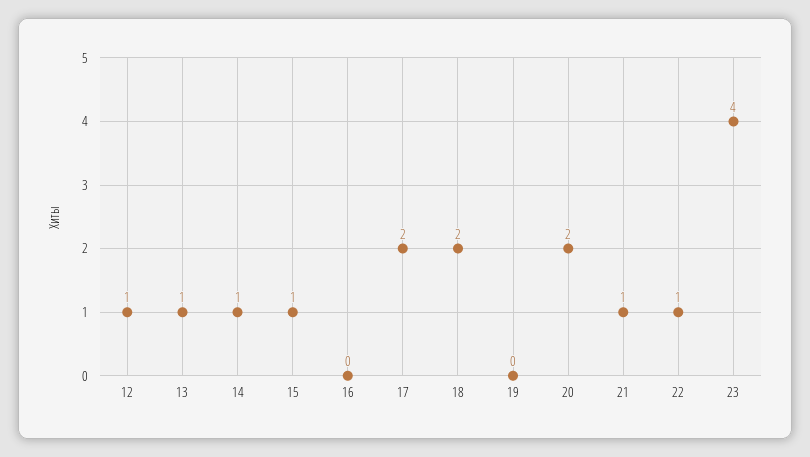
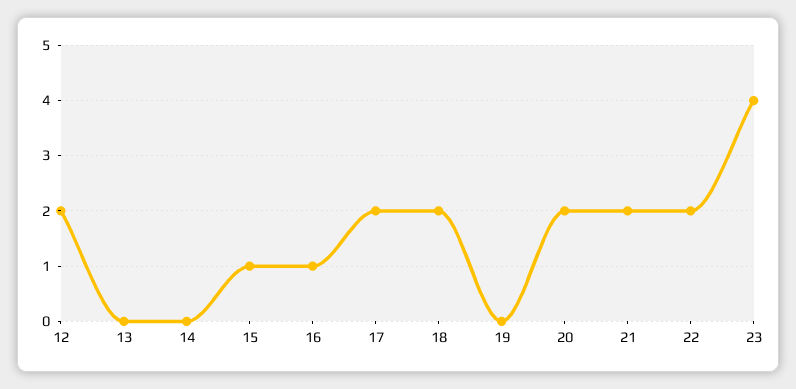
  {
-   "12": 1,
+   "12": 2,
-   "13": 1,
+   "13": 0,
-   "14": 1,
+   "14": 0,
    "15": 1,
-   "16": 0,
+   "16": 1,
    "17": 2,
    "18": 2,
    "19": 0,
    "20": 2,
-   "21": 1,
+   "21": 2,
-   "22": 1,
+   "22": 2,
    "23": 4
  }

